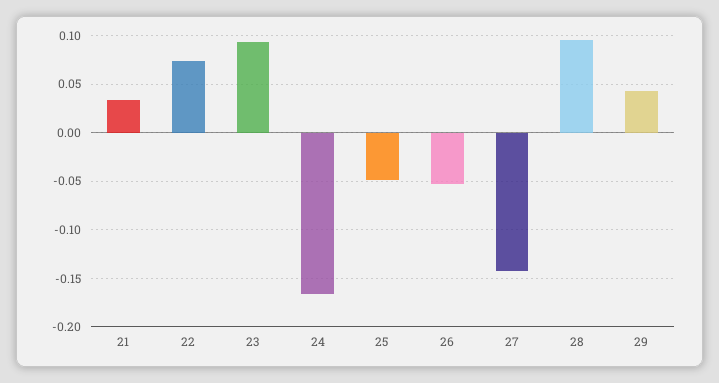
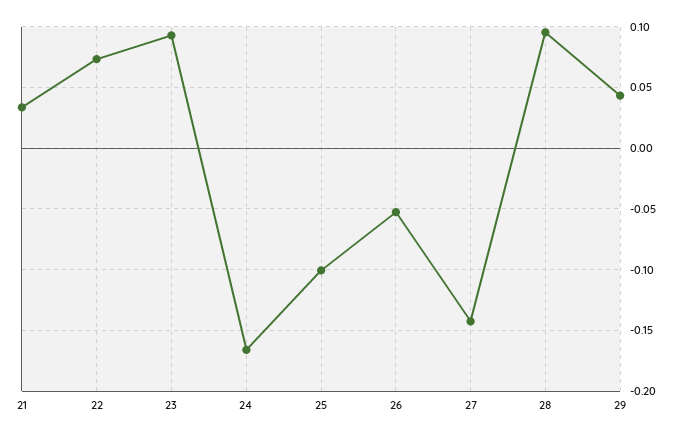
  {
    "21": 0.035,
    "22": 0.075,
    "23": 0.095,
    "24": -0.165,
-   "25": -0.05,
+   "25": -0.1,
    "26": -0.055,
    "27": -0.14,
    "28": 0.095,
    "29": 0.045
  }

